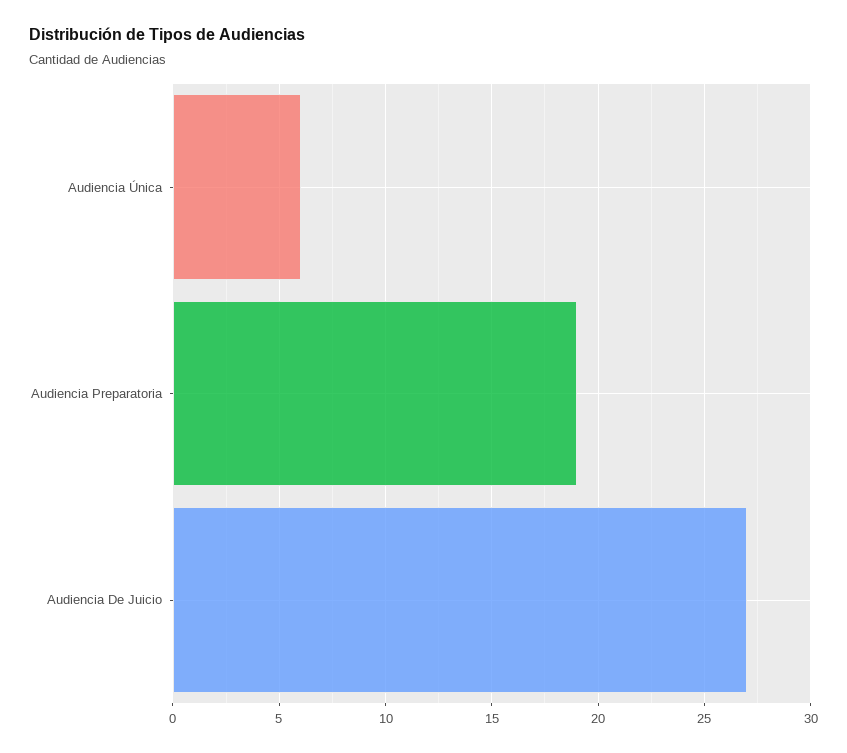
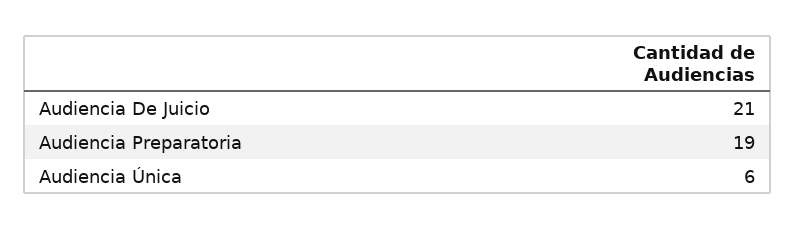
  {
    "Audiencia Única": 6,
    "Audiencia Preparatoria": 19,
-   "Audiencia De Juicio": 27
+   "Audiencia De Juicio": 21
  }

